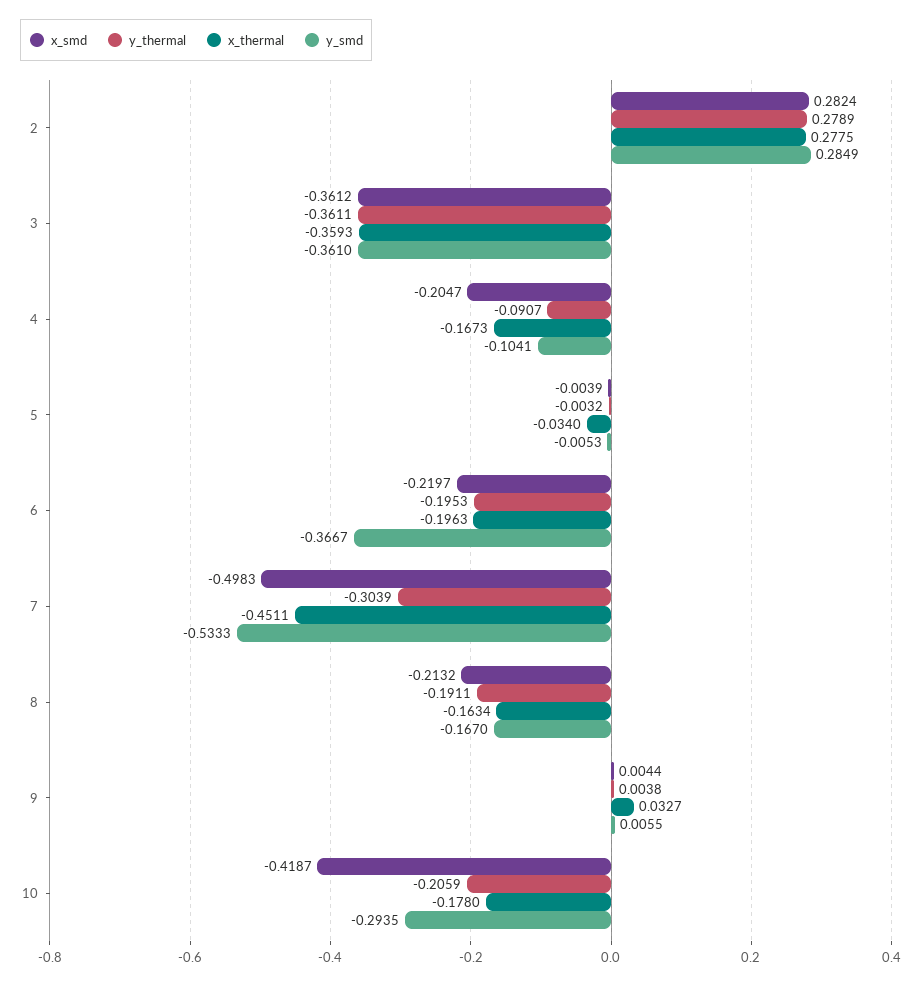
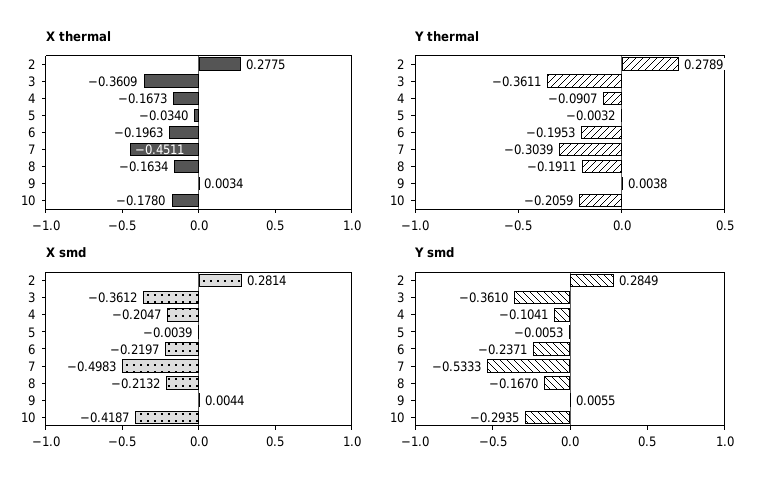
  {
    "x_smd": {
-     "2": 0.2824,
+     "2": 0.2814,
      "3": -0.3612,
      "4": -0.2047,
      "5": -0.0039,
      "6": -0.2197,
      "7": -0.4983,
      "8": -0.2132,
      "9": 0.0044,
      "10": -0.4187
    },
    "y_thermal": {
      "2": 0.2789,
      "3": -0.3611,
      "4": -0.0907,
      "5": -0.0032,
      "6": -0.1953,
      "7": -0.3039,
      "8": -0.1911,
      "9": 0.0038,
      "10": -0.2059
    },
    "x_thermal": {
      "2": 0.2775,
-     "3": -0.3593,
+     "3": -0.3609,
      "4": -0.1673,
      "5": -0.034,
      "6": -0.1963,
      "7": -0.4511,
      "8": -0.1634,
-     "9": 0.0327,
+     "9": 0.0034,
      "10": -0.178
    },
    "y_smd": {
      "2": 0.2849,
      "3": -0.361,
      "4": -0.1041,
      "5": -0.0053,
-     "6": -0.3667,
+     "6": -0.2371,
      "7": -0.5333,
      "8": -0.167,
      "9": 0.0055,
      "10": -0.2935
    }
  }

